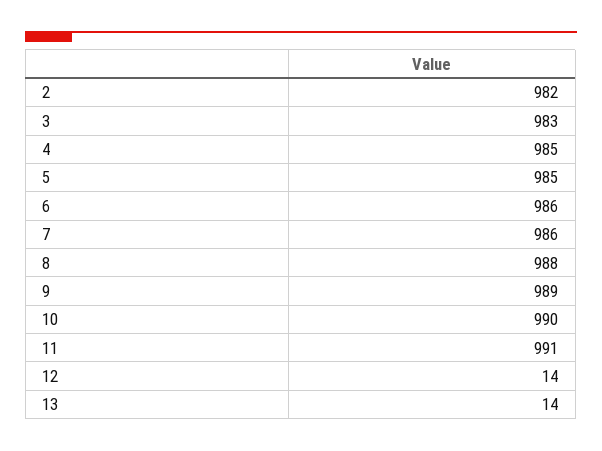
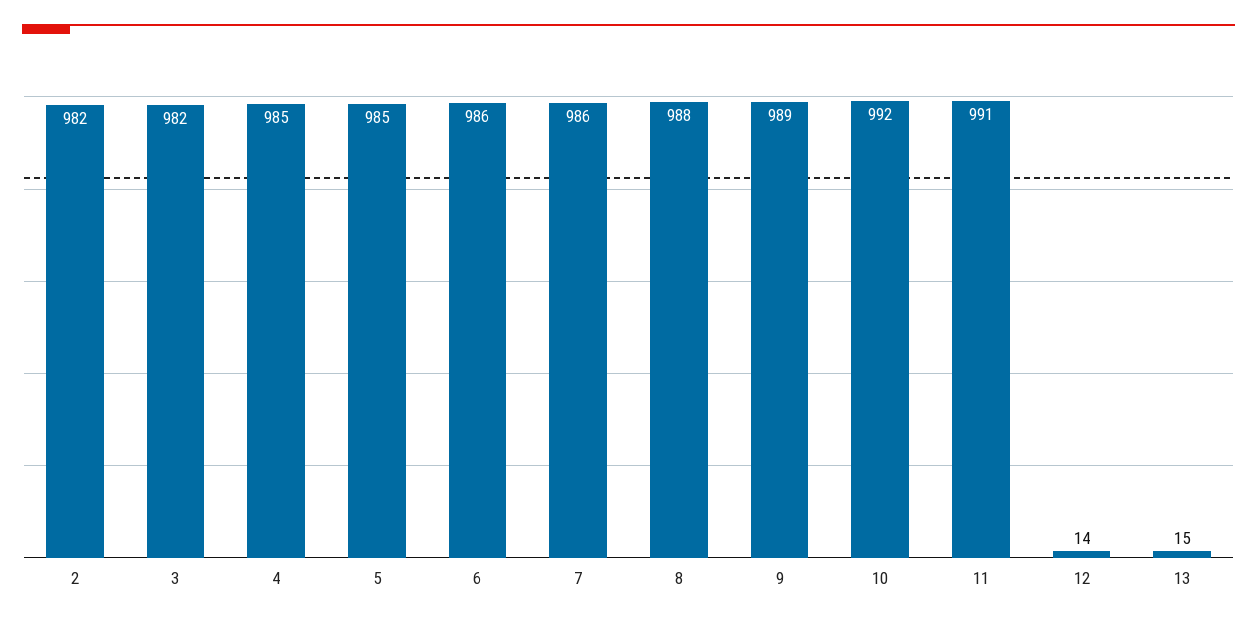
  {
    "2": 982,
-   "3": 983,
+   "3": 982,
    "4": 985,
    "5": 985,
    "6": 986,
    "7": 986,
    "8": 988,
    "9": 989,
-   "10": 990,
+   "10": 992,
    "11": 991,
    "12": 14,
-   "13": 14
+   "13": 15
  }

